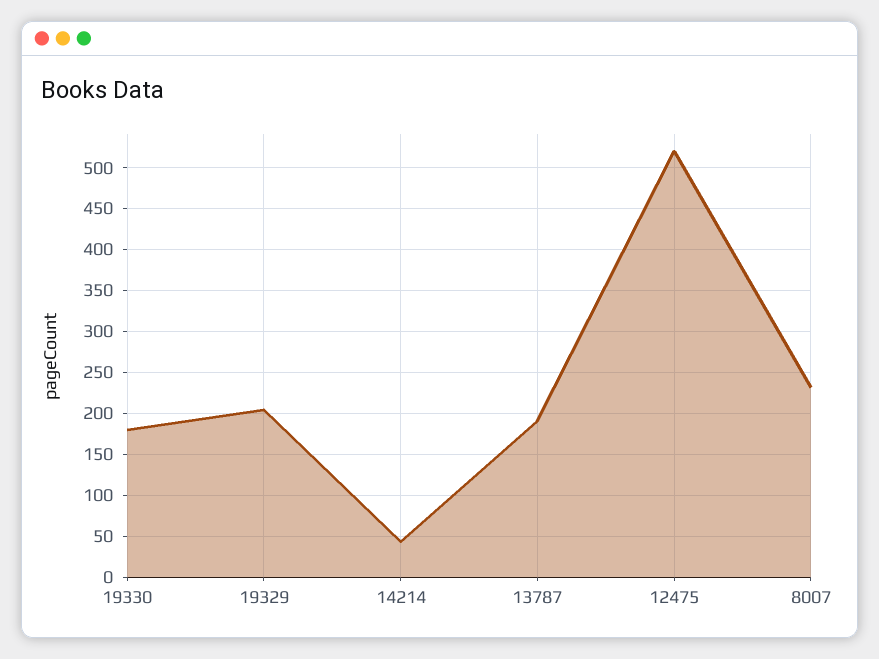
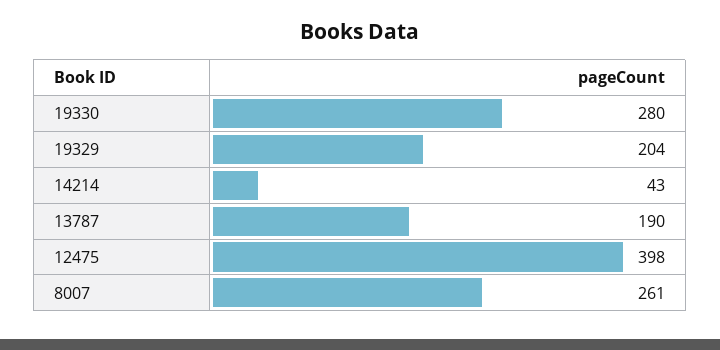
  {
-   "19330": 180,
+   "19330": 280,
    "19329": 204,
    "14214": 43,
    "13787": 190,
-   "12475": 520,
+   "12475": 398,
-   "8007": 230
+   "8007": 261
  }

